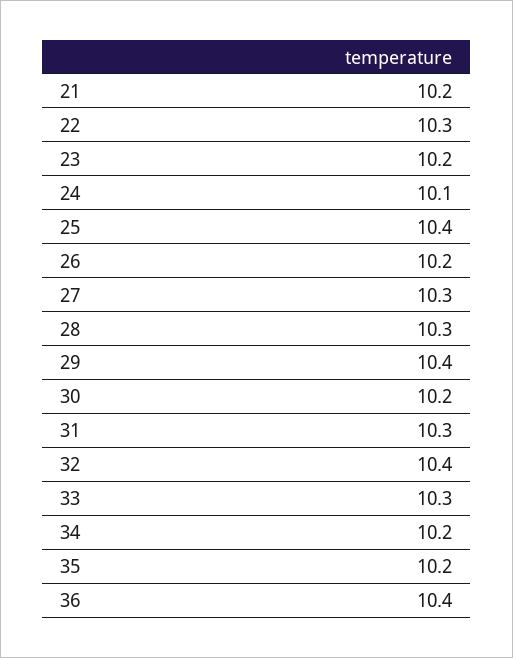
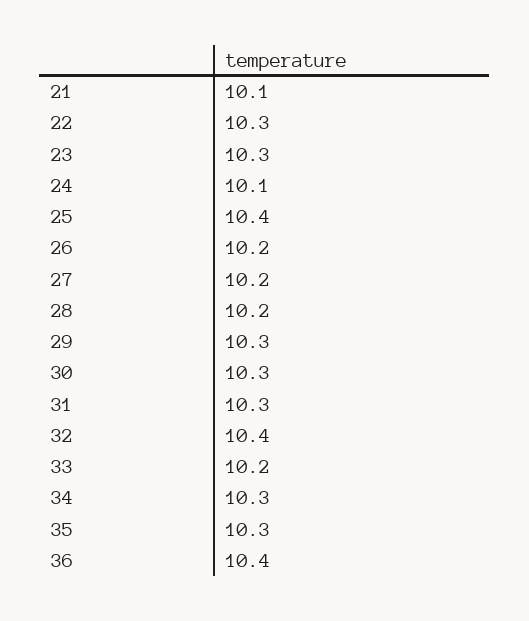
  {
-   "21": 10.2,
+   "21": 10.1,
    "22": 10.3,
-   "23": 10.2,
+   "23": 10.3,
    "24": 10.1,
    "25": 10.4,
    "26": 10.2,
-   "27": 10.3,
+   "27": 10.2,
-   "28": 10.3,
+   "28": 10.2,
-   "29": 10.4,
+   "29": 10.3,
-   "30": 10.2,
+   "30": 10.3,
    "31": 10.3,
    "32": 10.4,
-   "33": 10.3,
+   "33": 10.2,
-   "34": 10.2,
+   "34": 10.3,
-   "35": 10.2,
+   "35": 10.3,
    "36": 10.4
  }

